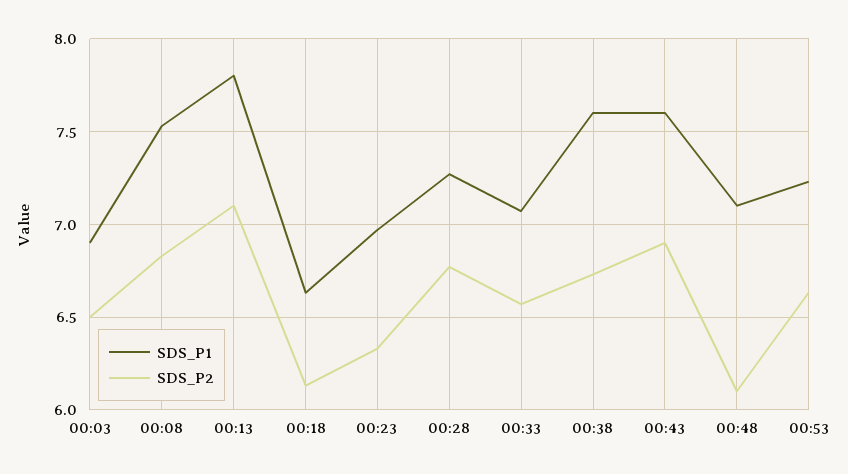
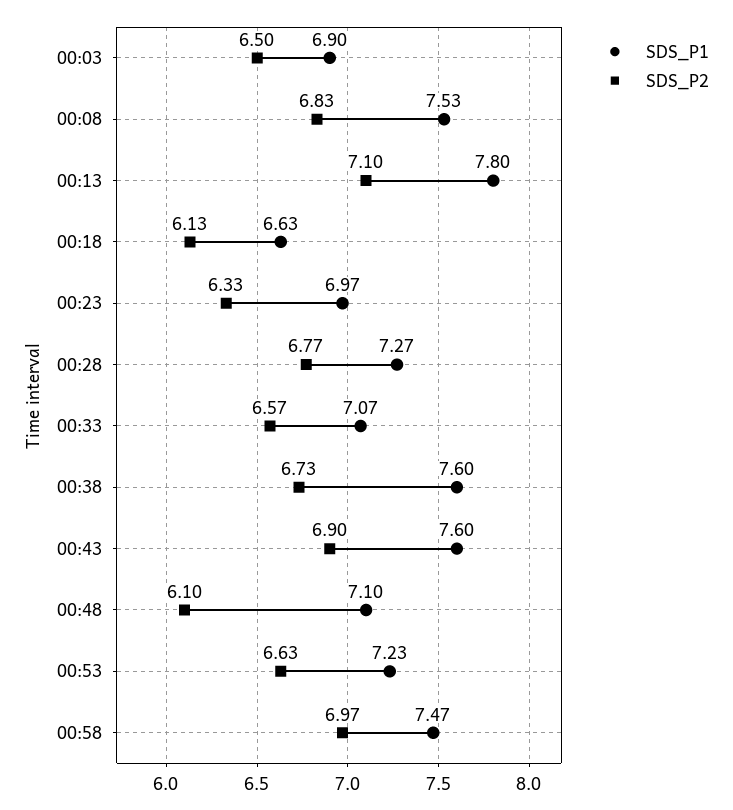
  {
    "SDS_P1": {
      "00:03": 6.9,
      "00:08": 7.53,
      "00:13": 7.8,
      "00:18": 6.63,
      "00:23": 6.97,
      "00:28": 7.27,
      "00:33": 7.07,
      "00:38": 7.6,
      "00:43": 7.6,
      "00:48": 7.1,
-     "00:53": 7.23
+     "00:53": 7.23,
+     "00:58": 7.47
    },
    "SDS_P2": {
      "00:03": 6.5,
      "00:08": 6.83,
      "00:13": 7.1,
      "00:18": 6.13,
      "00:23": 6.33,
      "00:28": 6.77,
      "00:33": 6.57,
      "00:38": 6.73,
      "00:43": 6.9,
      "00:48": 6.1,
-     "00:53": 6.63
+     "00:53": 6.63,
+     "00:58": 6.97
    }
  }

